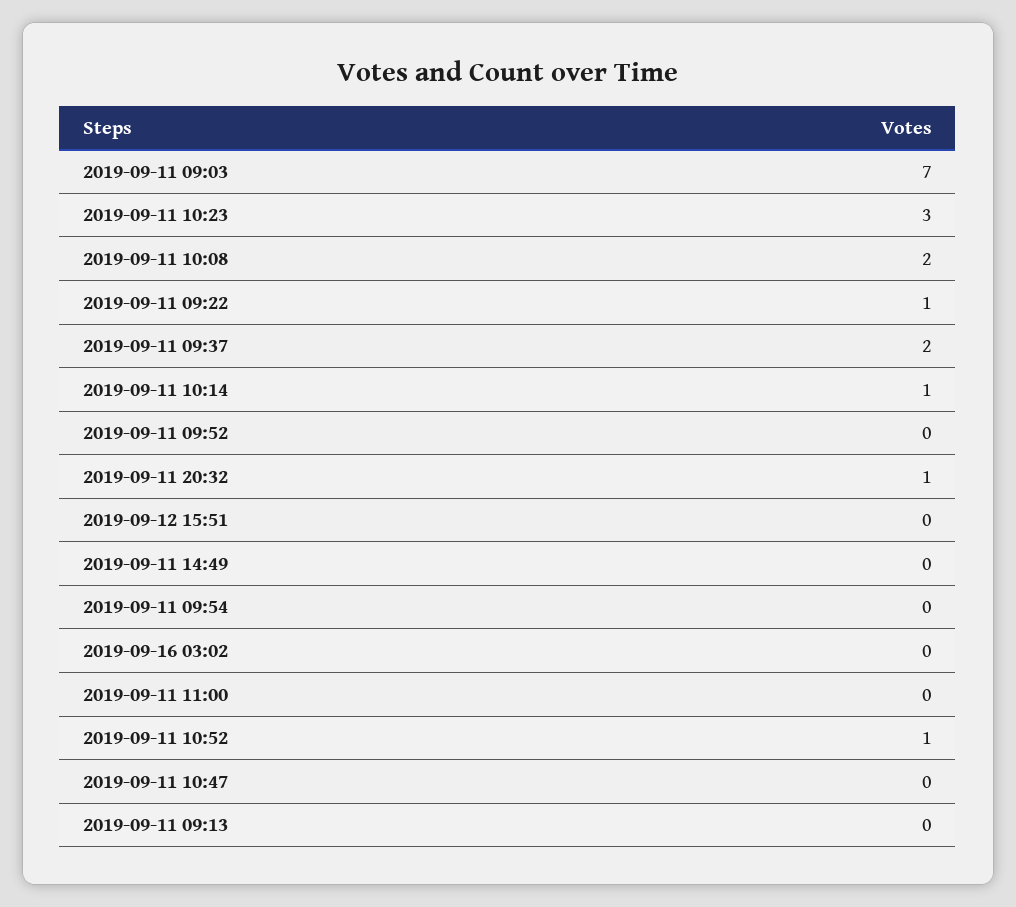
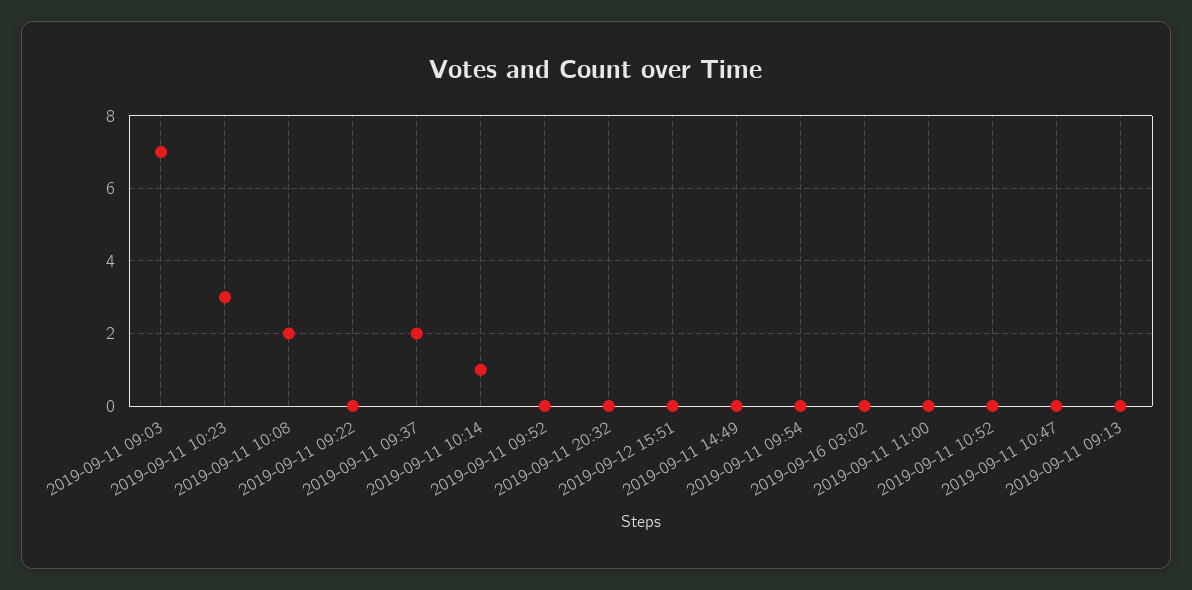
  {
    "2019-09-11 09:03": 7,
    "2019-09-11 10:23": 3,
    "2019-09-11 10:08": 2,
-   "2019-09-11 09:22": 1,
+   "2019-09-11 09:22": 0,
    "2019-09-11 09:37": 2,
    "2019-09-11 10:14": 1,
    "2019-09-11 09:52": 0,
-   "2019-09-11 20:32": 1,
+   "2019-09-11 20:32": 0,
    "2019-09-12 15:51": 0,
    "2019-09-11 14:49": 0,
    "2019-09-11 09:54": 0,
    "2019-09-16 03:02": 0,
    "2019-09-11 11:00": 0,
-   "2019-09-11 10:52": 1,
+   "2019-09-11 10:52": 0,
    "2019-09-11 10:47": 0,
    "2019-09-11 09:13": 0
  }

